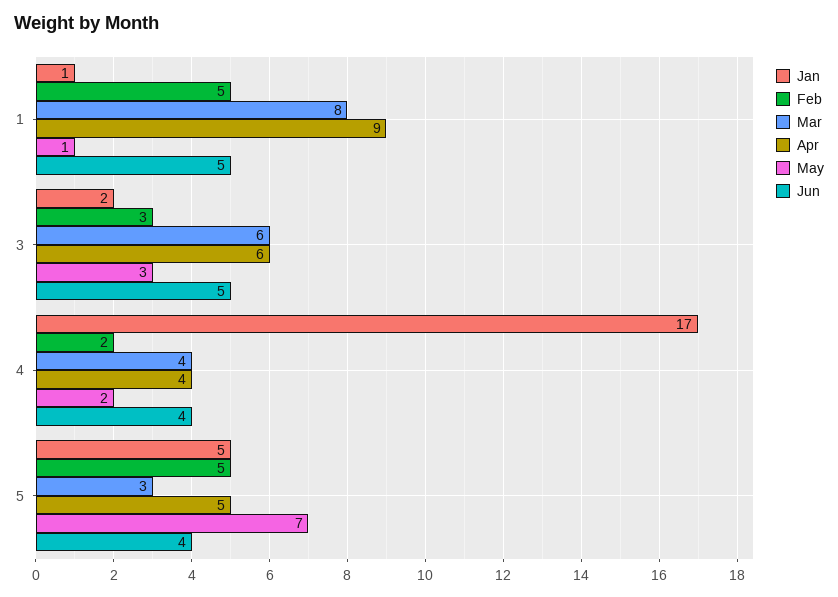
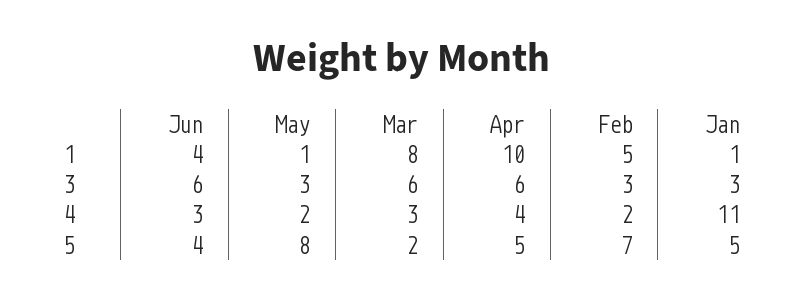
  {
    "Jan": {
      "1": 1,
-     "3": 2,
+     "3": 3,
-     "4": 17,
+     "4": 11,
      "5": 5
    },
    "Feb": {
      "1": 5,
      "3": 3,
      "4": 2,
-     "5": 5
+     "5": 7
    },
    "Mar": {
      "1": 8,
      "3": 6,
-     "4": 4,
+     "4": 3,
-     "5": 3
+     "5": 2
    },
    "Apr": {
-     "1": 9,
+     "1": 10,
      "3": 6,
      "4": 4,
      "5": 5
    },
    "May": {
      "1": 1,
      "3": 3,
      "4": 2,
-     "5": 7
+     "5": 8
    },
    "Jun": {
-     "1": 5,
+     "1": 4,
-     "3": 5,
+     "3": 6,
-     "4": 4,
+     "4": 3,
      "5": 4
    }
  }

